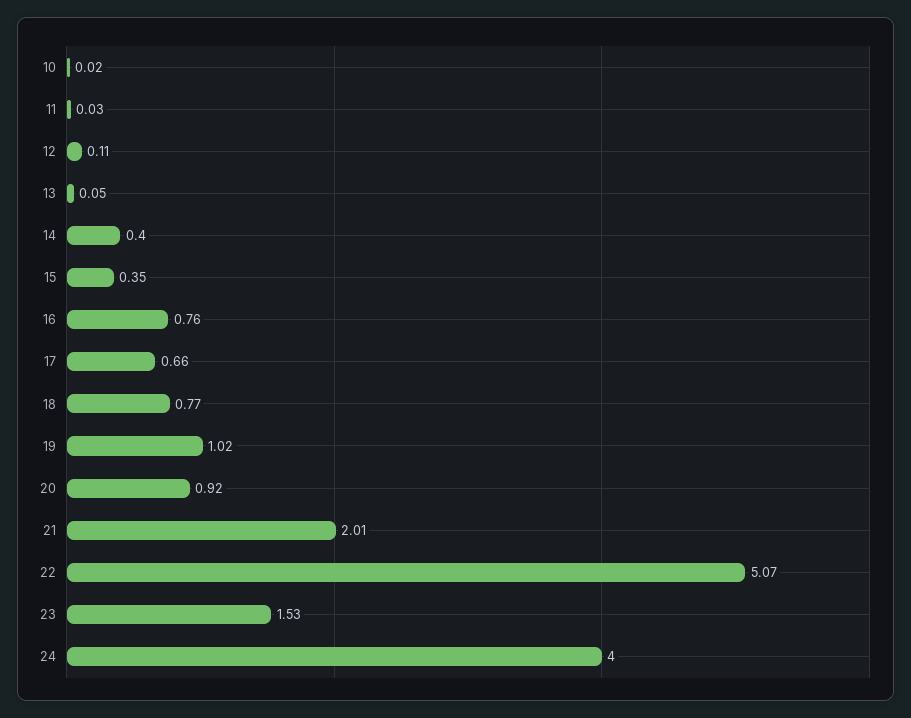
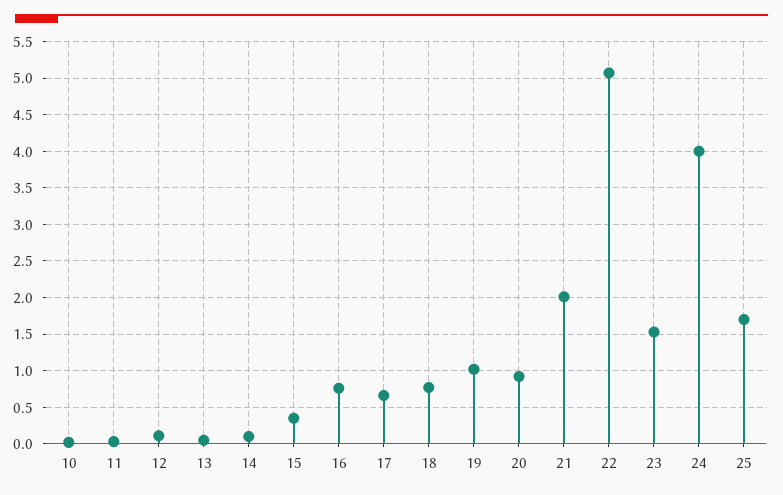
  {
    "10": 0.02,
    "11": 0.03,
    "12": 0.11,
    "13": 0.05,
-   "14": 0.4,
+   "14": 0.1,
    "15": 0.35,
    "16": 0.76,
    "17": 0.66,
    "18": 0.77,
    "19": 1.02,
    "20": 0.92,
    "21": 2.01,
    "22": 5.07,
    "23": 1.53,
-   "24": 4
+   "24": 4,
+   "25": 1.7
  }

